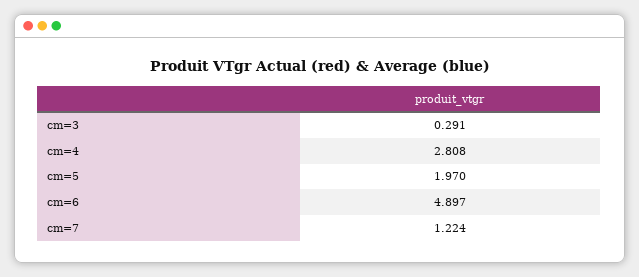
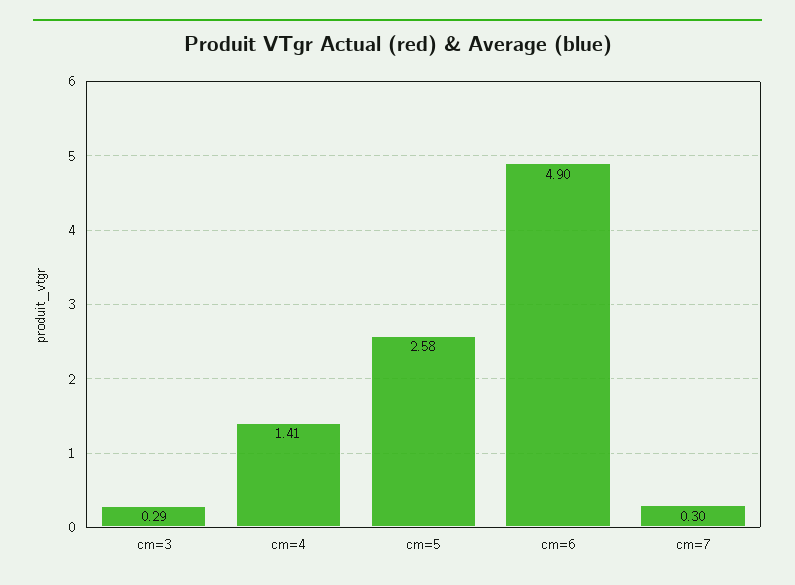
  {
    "cm=3": 0.291,
-   "cm=4": 2.808,
+   "cm=4": 1.41,
-   "cm=5": 1.97,
+   "cm=5": 2.58,
    "cm=6": 4.897,
-   "cm=7": 1.224
+   "cm=7": 0.3
  }

